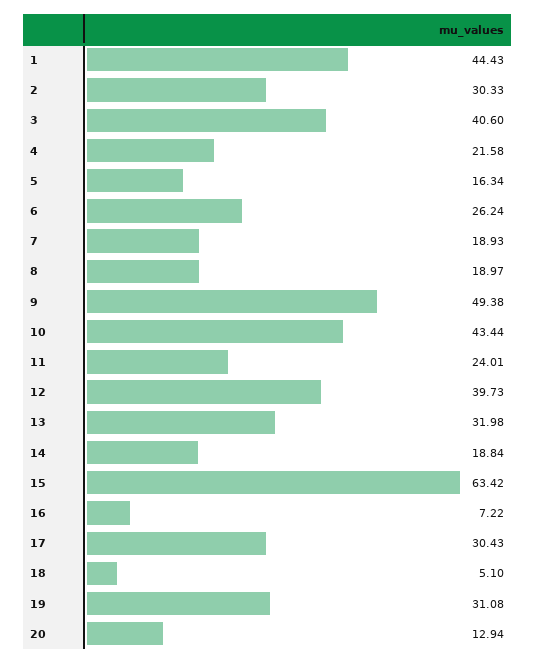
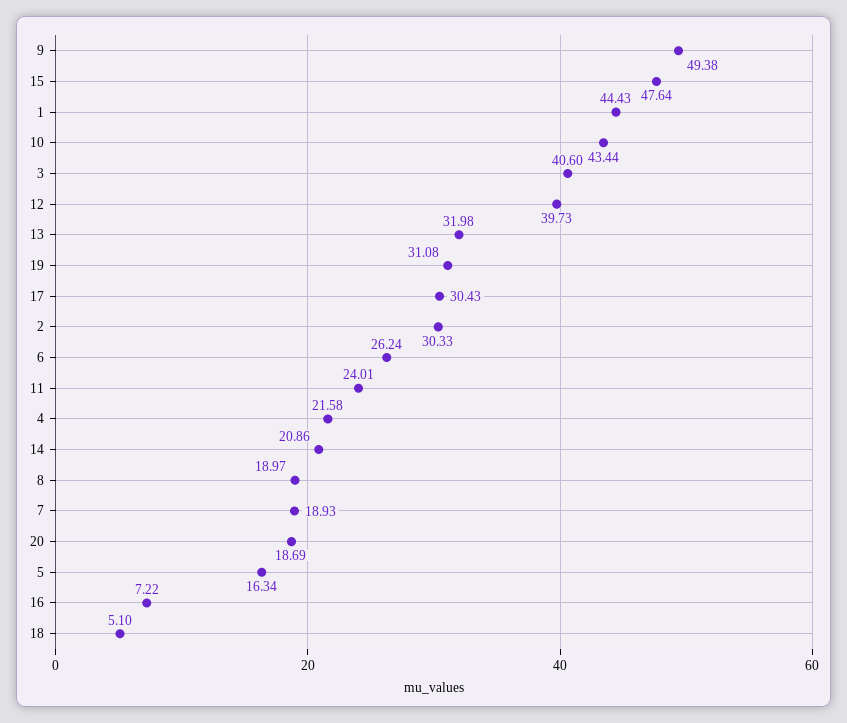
  {
    "1": 44.43,
    "2": 30.33,
    "3": 40.6,
    "4": 21.58,
    "5": 16.34,
    "6": 26.24,
    "7": 18.93,
    "8": 18.97,
    "9": 49.38,
    "10": 43.44,
    "11": 24.01,
    "12": 39.73,
    "13": 31.98,
-   "14": 18.84,
+   "14": 20.86,
-   "15": 63.42,
+   "15": 47.64,
    "16": 7.22,
    "17": 30.43,
    "18": 5.1,
    "19": 31.08,
-   "20": 12.94
+   "20": 18.69
  }

